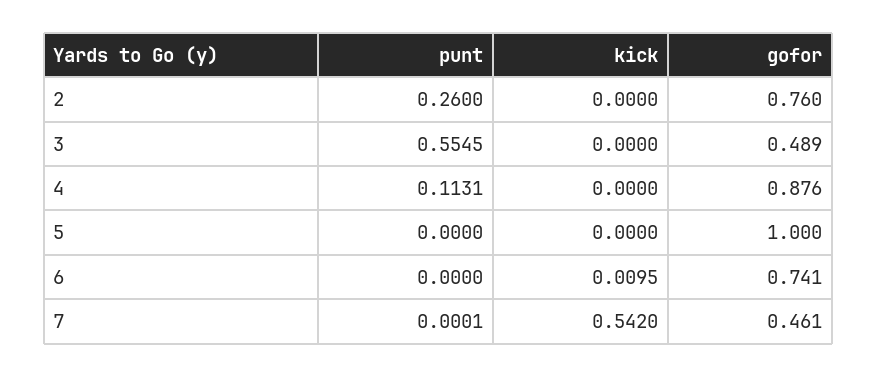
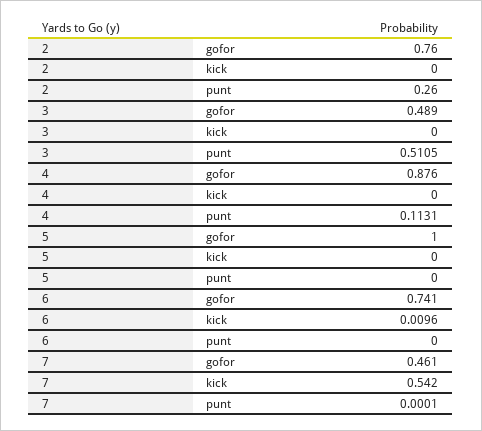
  {
    "punt": {
      "2": 0.26,
-     "3": 0.5545,
+     "3": 0.5105,
      "4": 0.1131,
      "5": 0,
      "6": 0,
      "7": 0.0001
    },
    "kick": {
      "2": 0,
      "3": 0,
      "4": 0,
      "5": 0,
-     "6": 0.0095,
+     "6": 0.0096,
      "7": 0.542
    },
    "gofor": {
      "2": 0.76,
      "3": 0.489,
      "4": 0.876,
      "5": 1,
      "6": 0.741,
      "7": 0.461
    }
  }

